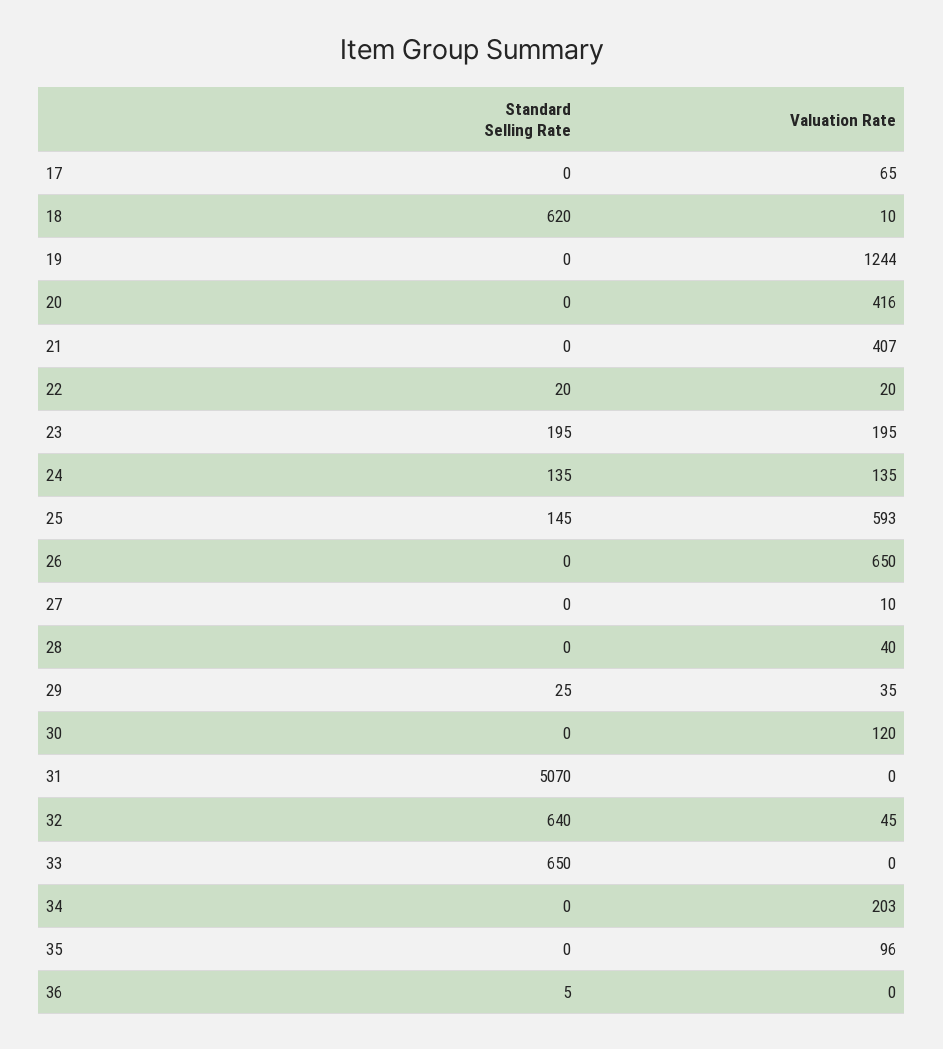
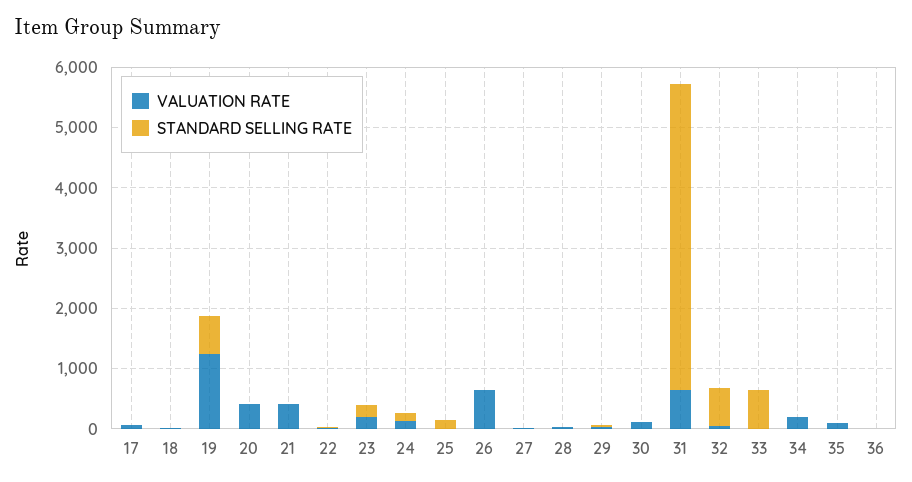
  {
    "Standard Selling Rate": {
      "17": 0,
-     "18": 620,
+     "18": 0,
-     "19": 0,
+     "19": 600,
      "20": 0,
      "21": 0,
      "22": 20,
      "23": 195,
      "24": 135,
      "25": 145,
      "26": 0,
      "27": 0,
      "28": 0,
      "29": 25,
      "30": 0,
      "31": 5070,
      "32": 640,
      "33": 650,
      "34": 0,
      "35": 0,
      "36": 5
    },
    "Valuation Rate": {
      "17": 65,
      "18": 10,
      "19": 1244,
      "20": 416,
      "21": 407,
      "22": 20,
      "23": 195,
      "24": 135,
-     "25": 593,
+     "25": 0,
      "26": 650,
      "27": 10,
      "28": 40,
      "29": 35,
      "30": 120,
-     "31": 0,
+     "31": 600,
      "32": 45,
      "33": 0,
      "34": 203,
      "35": 96,
      "36": 0
    }
  }

